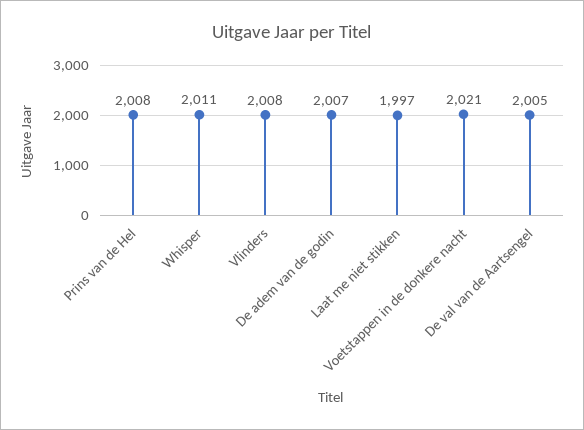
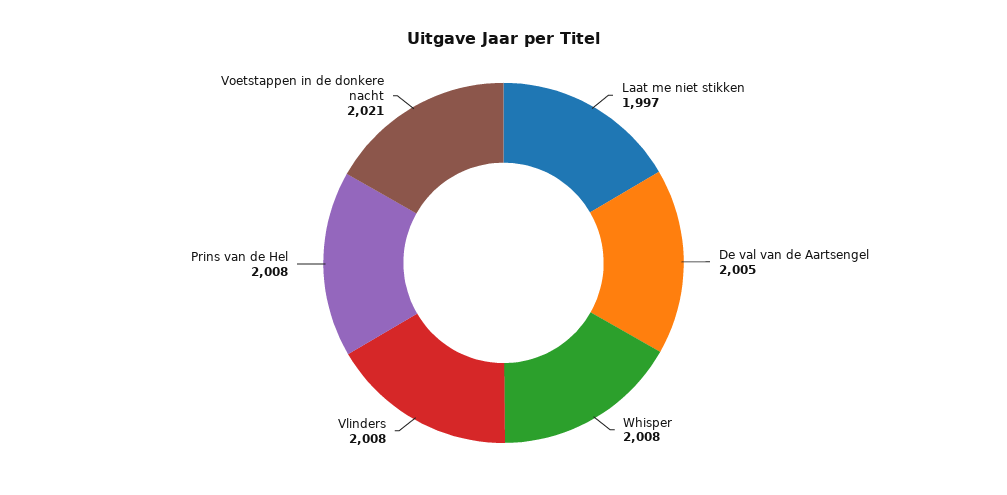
  {
    "Prins van de Hel": 2008,
-   "Whisper": 2011,
+   "Whisper": 2008,
    "Vlinders": 2008,
-   "De adem van de godin": 2007,
    "Laat me niet stikken": 1997,
    "Voetstappen in de donkere nacht": 2021,
    "De val van de Aartsengel": 2005
  }

